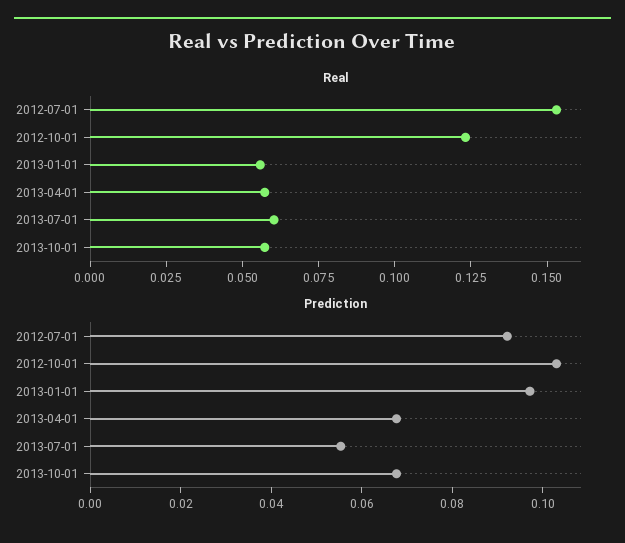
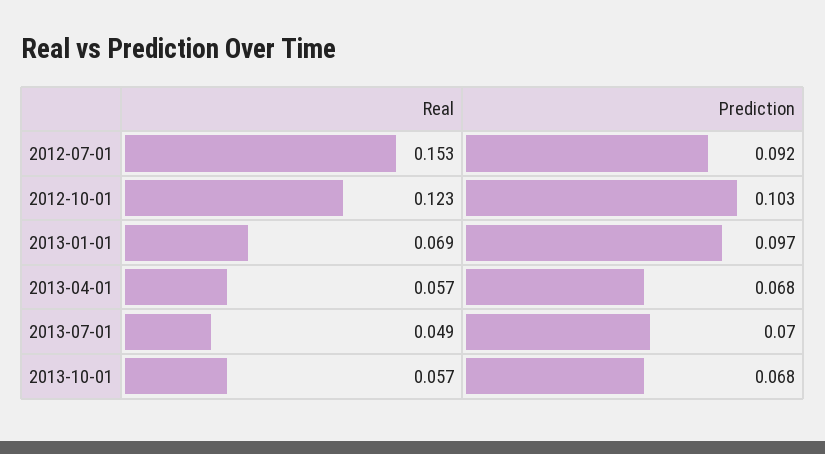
  {
    "Real": {
      "2012-07-01": 0.153,
      "2012-10-01": 0.123,
-     "2013-01-01": 0.055,
+     "2013-01-01": 0.069,
      "2013-04-01": 0.057,
-     "2013-07-01": 0.06,
+     "2013-07-01": 0.049,
      "2013-10-01": 0.057
    },
    "Prediction": {
      "2012-07-01": 0.092,
      "2012-10-01": 0.103,
      "2013-01-01": 0.097,
      "2013-04-01": 0.068,
-     "2013-07-01": 0.055,
+     "2013-07-01": 0.07,
      "2013-10-01": 0.068
    }
  }

